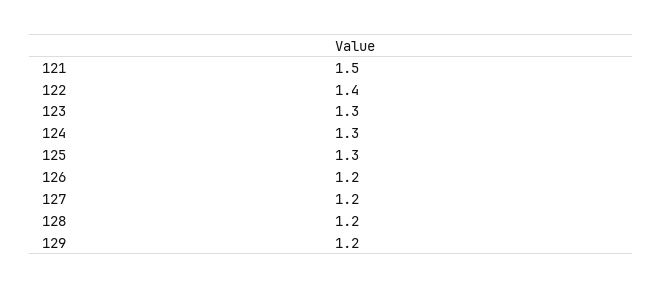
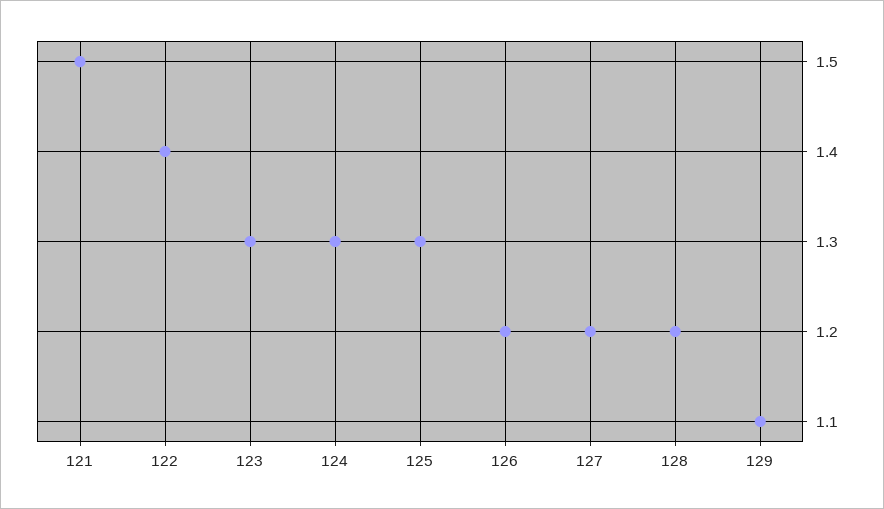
  {
    "121": 1.5,
    "122": 1.4,
    "123": 1.3,
    "124": 1.3,
    "125": 1.3,
    "126": 1.2,
    "127": 1.2,
    "128": 1.2,
-   "129": 1.2
+   "129": 1.1
  }

